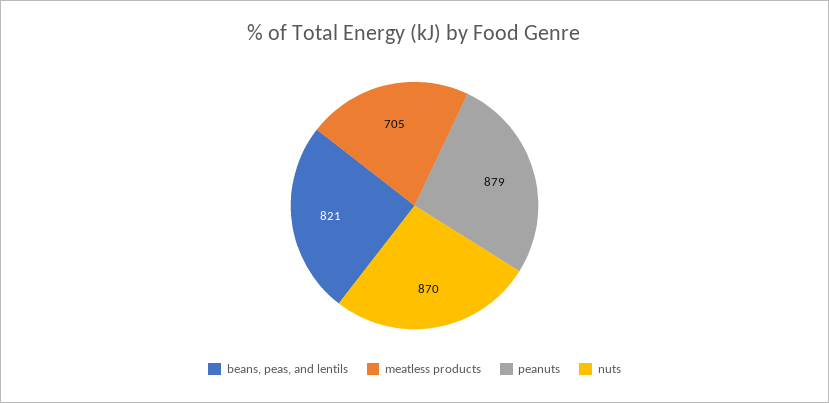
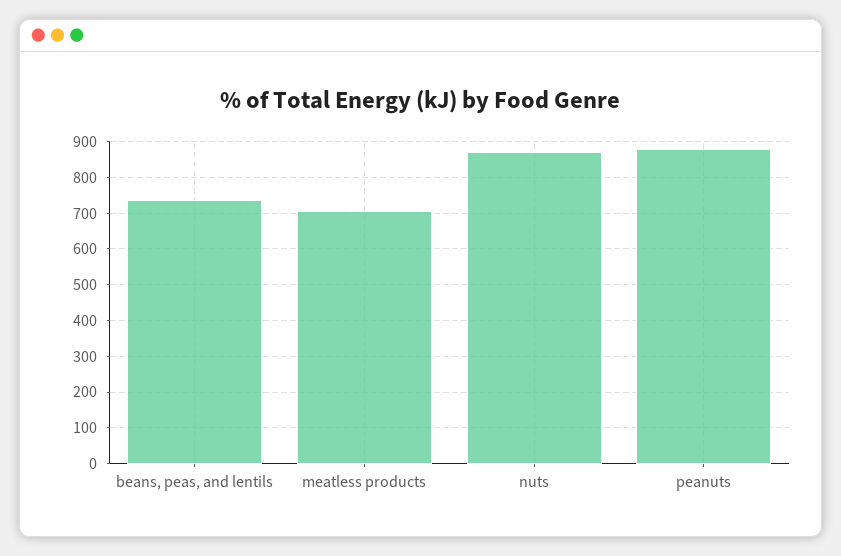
  {
-   "beans, peas, and lentils": 821,
+   "beans, peas, and lentils": 740,
    "meatless products": 705,
    "peanuts": 879,
    "nuts": 870
  }

